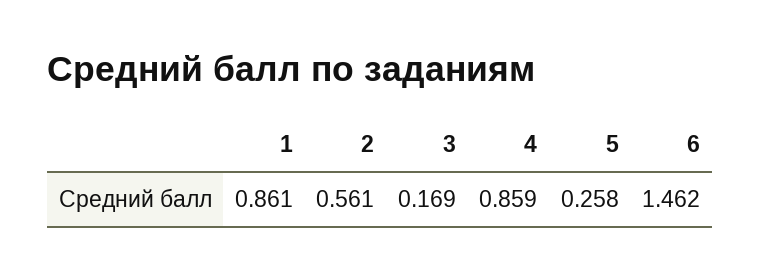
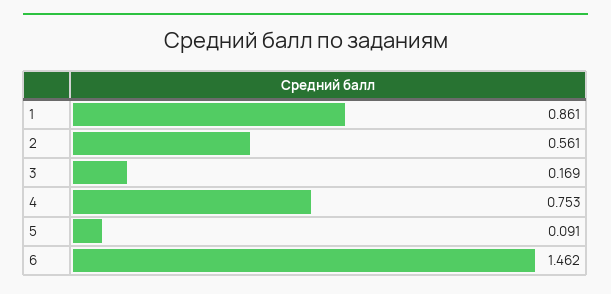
  {
    "1": 0.861,
    "2": 0.561,
    "3": 0.169,
-   "4": 0.859,
+   "4": 0.753,
-   "5": 0.258,
+   "5": 0.091,
    "6": 1.462
  }

